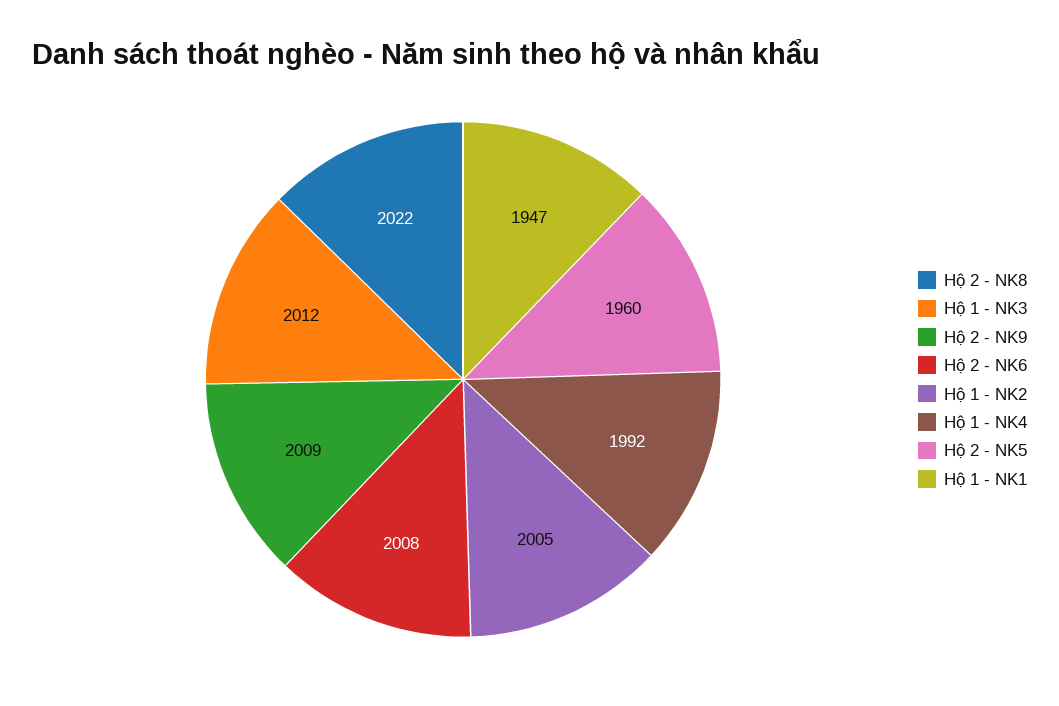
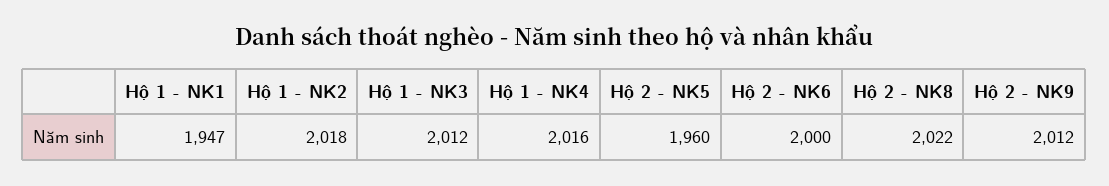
  {
    "Hộ 2 - NK8": 2022,
    "Hộ 1 - NK3": 2012,
-   "Hộ 2 - NK9": 2009,
+   "Hộ 2 - NK9": 2012,
-   "Hộ 2 - NK6": 2008,
+   "Hộ 2 - NK6": 2000,
-   "Hộ 1 - NK2": 2005,
+   "Hộ 1 - NK2": 2018,
-   "Hộ 1 - NK4": 1992,
+   "Hộ 1 - NK4": 2016,
    "Hộ 2 - NK5": 1960,
    "Hộ 1 - NK1": 1947
  }

